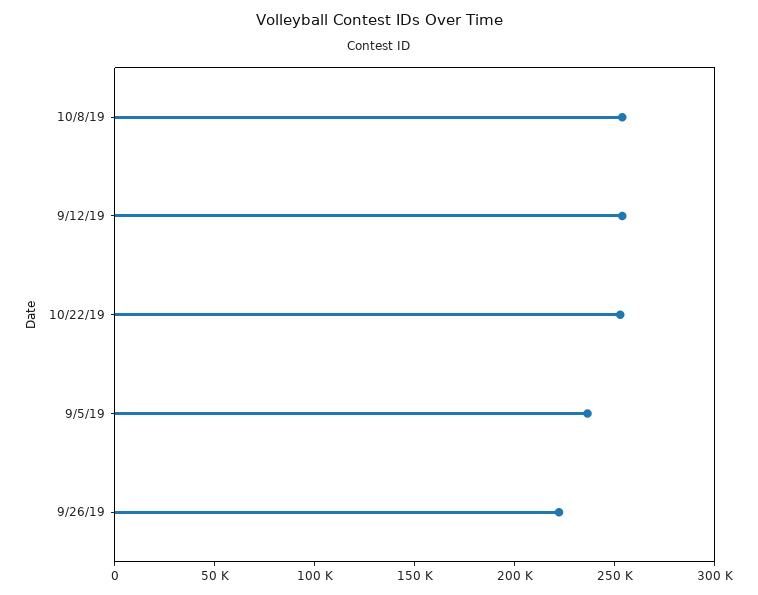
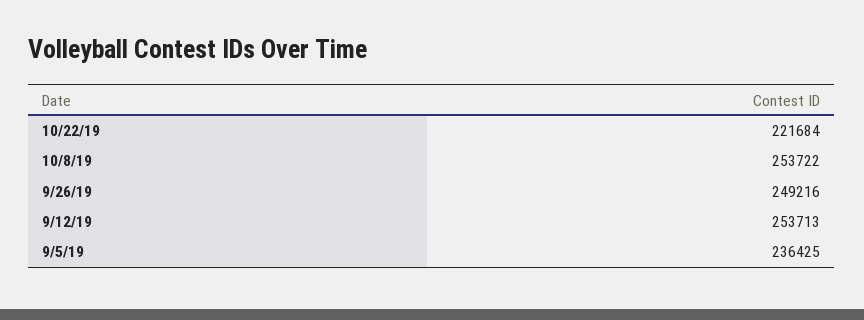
  {
    "10/8/19": 253722,
    "9/12/19": 253713,
-   "10/22/19": 250000,
+   "10/22/19": 221684,
    "9/5/19": 236425,
-   "9/26/19": 220000
+   "9/26/19": 249216
  }

